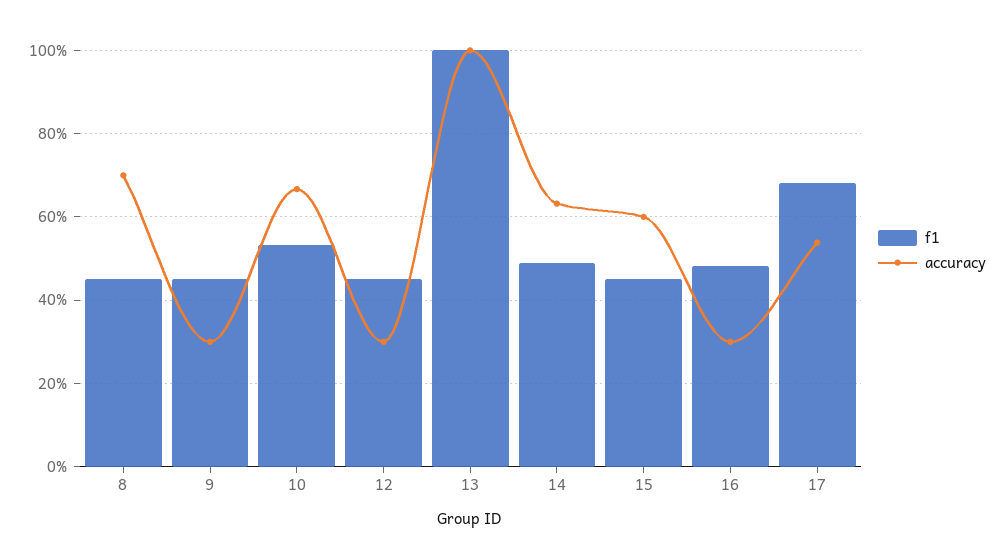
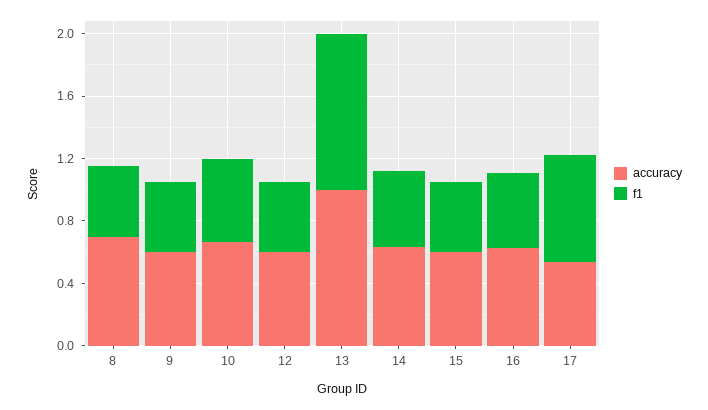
  {
    "f1": {
      "8": 0.46,
      "9": 0.46,
      "10": 0.54,
      "12": 0.46,
      "13": 1,
      "14": 0.48,
      "15": 0.46,
      "16": 0.48,
      "17": 0.68
    },
    "accuracy": {
      "8": 0.7,
-     "9": 0.3,
+     "9": 0.6,
      "10": 0.66,
-     "12": 0.3,
+     "12": 0.6,
      "13": 1,
      "14": 0.64,
      "15": 0.6,
-     "16": 0.3,
+     "16": 0.6,
      "17": 0.54
    }
  }

